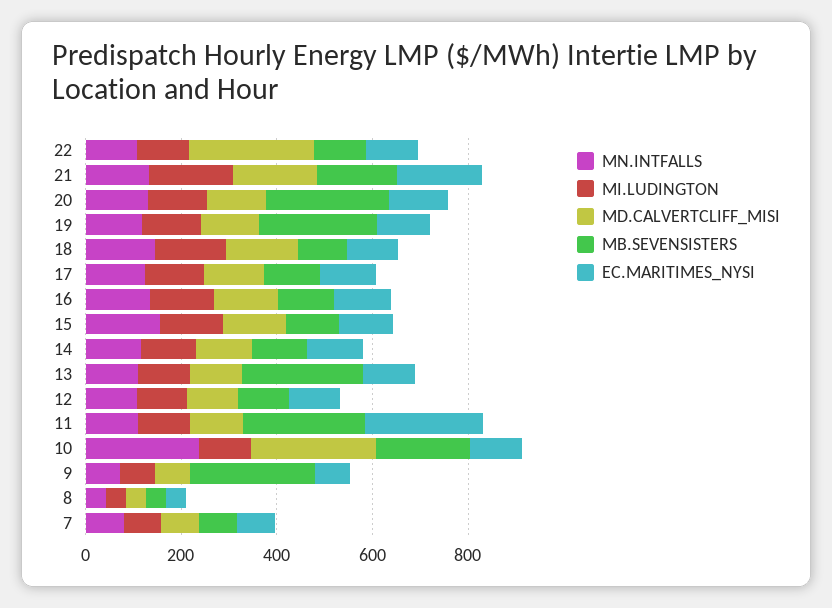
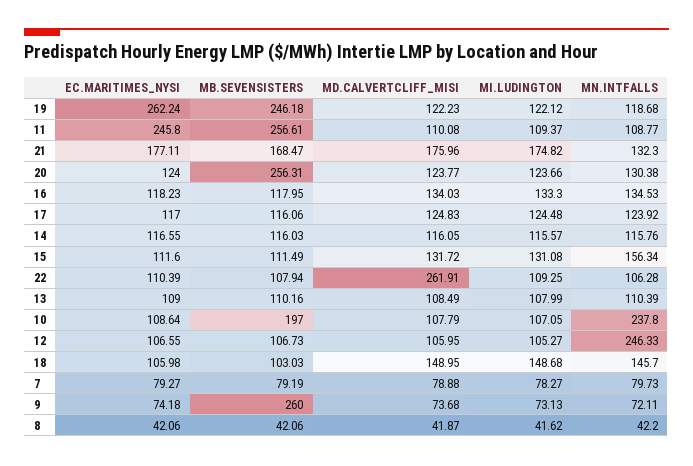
  {
    "MN.INTFALLS": {
      "22": 106.28,
      "21": 132.3,
      "20": 130.38,
      "19": 118.68,
      "18": 145.7,
      "17": 123.92,
      "16": 134.53,
      "15": 156.34,
      "14": 115.76,
      "13": 110.39,
-     "12": 100,
+     "12": 246.33,
      "11": 108.77,
      "10": 237.8,
      "9": 72.11,
      "8": 42.2,
      "7": 79.73
    },
    "MI.LUDINGTON": {
      "22": 109.25,
      "21": 174.82,
      "20": 123.66,
      "19": 122.12,
      "18": 148.68,
      "17": 124.48,
      "16": 133.3,
      "15": 131.08,
      "14": 115.57,
      "13": 107.99,
      "12": 105.27,
      "11": 109.37,
      "10": 107.05,
      "9": 73.13,
      "8": 41.62,
      "7": 78.27
    },
    "MD.CALVERTCLIFF_MISI": {
      "22": 261.91,
      "21": 175.96,
      "20": 123.77,
      "19": 122.23,
      "18": 148.95,
      "17": 124.83,
      "16": 134.03,
      "15": 131.72,
      "14": 116.05,
      "13": 108.49,
      "12": 105.95,
      "11": 110.08,
-     "10": 250,
+     "10": 107.79,
      "9": 73.68,
      "8": 41.87,
      "7": 78.88
    },
    "MB.SEVENSISTERS": {
      "22": 107.94,
      "21": 168.47,
      "20": 256.31,
      "19": 246.18,
      "18": 103.03,
      "17": 116.06,
      "16": 117.95,
      "15": 111.49,
      "14": 116.03,
-     "13": 250,
+     "13": 110.16,
      "12": 106.73,
      "11": 256.61,
      "10": 197,
      "9": 260,
      "8": 42.06,
      "7": 79.19
    },
    "EC.MARITIMES_NYSI": {
      "22": 110.39,
      "21": 177.11,
      "20": 124,
-     "19": 100,
+     "19": 262.24,
      "18": 105.98,
      "17": 117,
      "16": 118.23,
      "15": 111.6,
      "14": 116.55,
      "13": 109,
      "12": 106.55,
      "11": 245.8,
      "10": 108.64,
      "9": 74.18,
      "8": 42.06,
      "7": 79.27
    }
  }

